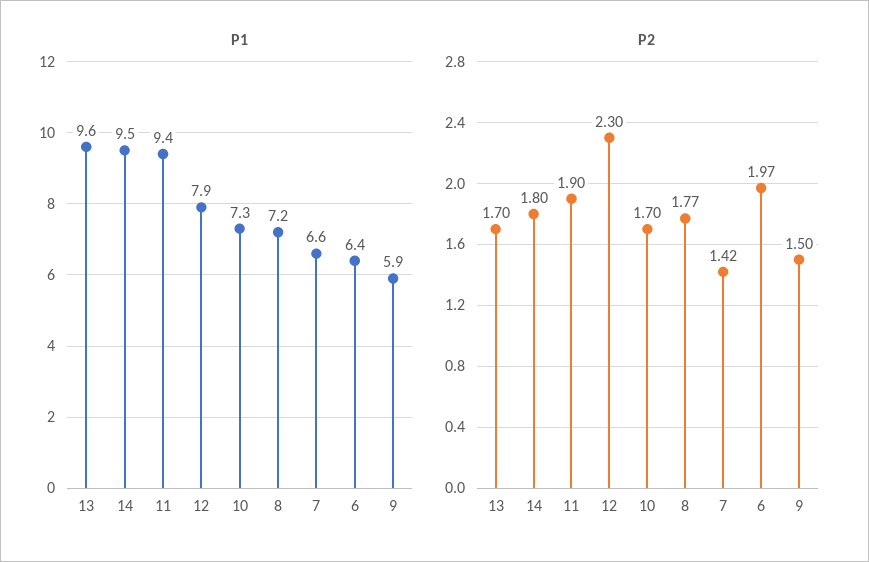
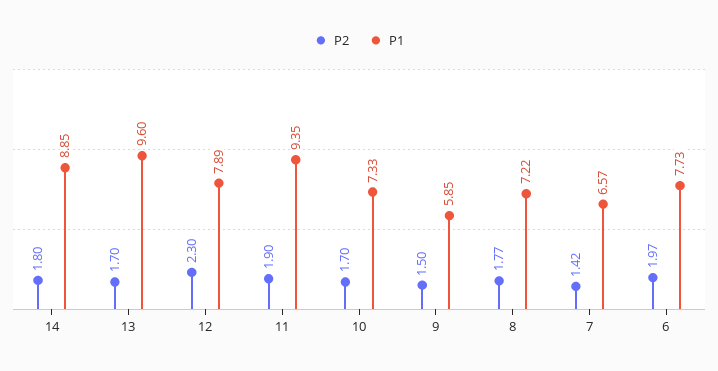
  {
    "P1": {
      "13": 9.6,
-     "14": 9.5,
+     "14": 8.85,
      "11": 9.35,
      "12": 7.89,
      "10": 7.33,
      "8": 7.22,
      "7": 6.57,
-     "6": 6.4,
+     "6": 7.73,
      "9": 5.85
    },
    "P2": {
      "13": 1.7,
      "14": 1.8,
      "11": 1.9,
      "12": 2.3,
      "10": 1.7,
      "8": 1.77,
      "7": 1.42,
      "6": 1.97,
      "9": 1.5
    }
  }

